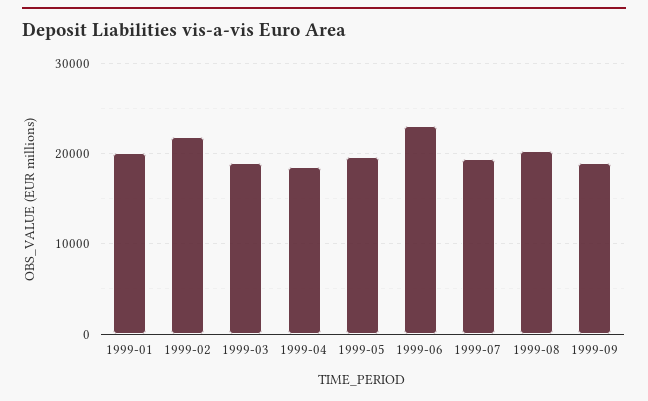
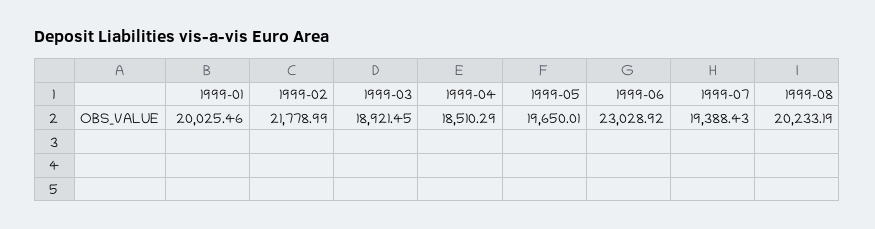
  {
    "1999-01": 20025.46,
    "1999-02": 21778.99,
    "1999-03": 18921.45,
    "1999-04": 18510.29,
    "1999-05": 19650.01,
    "1999-06": 23028.92,
    "1999-07": 19388.43,
-   "1999-08": 20233.19,
+   "1999-08": 20233.19
-   "1999-09": 19000
  }

